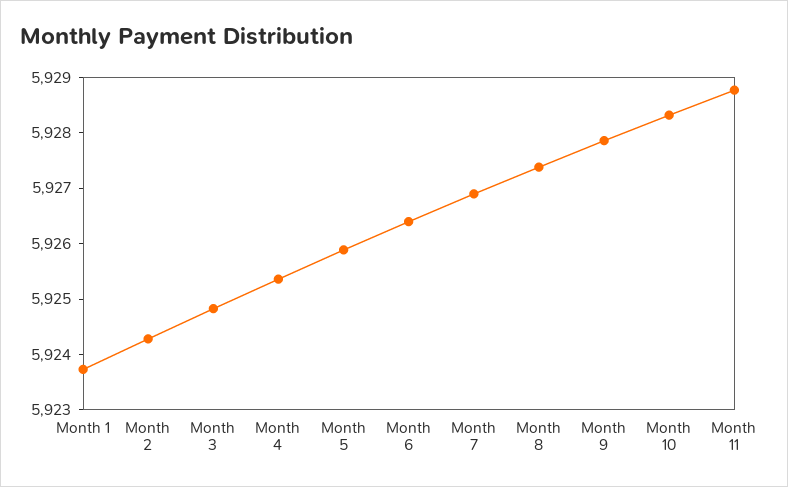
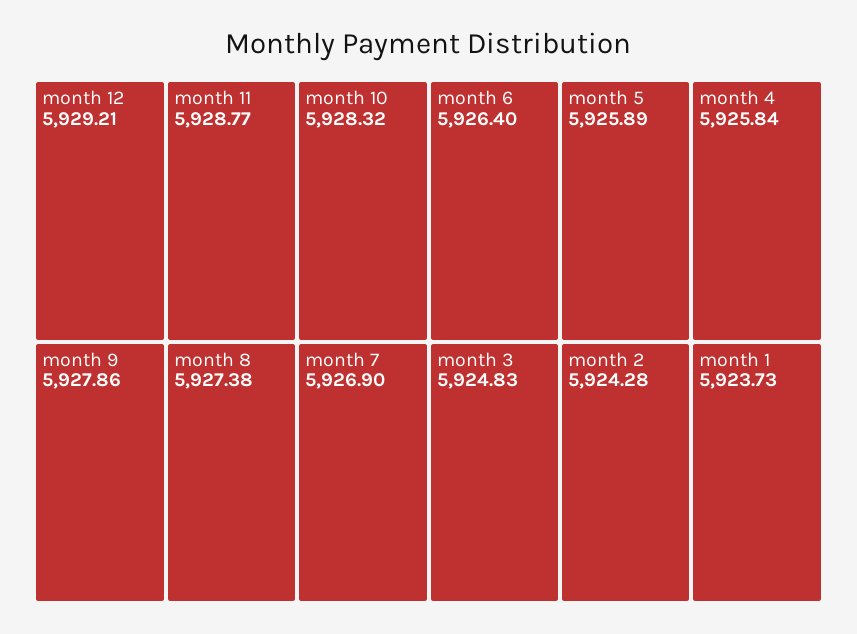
  {
    "Month 1": 5923.73,
    "Month 2": 5924.28,
    "Month 3": 5924.83,
-   "Month 4": 5925.4,
+   "Month 4": 5925.84,
    "Month 5": 5925.89,
    "Month 6": 5926.4,
    "Month 7": 5926.9,
    "Month 8": 5927.38,
    "Month 9": 5927.86,
    "Month 10": 5928.32,
-   "Month 11": 5928.77
+   "Month 11": 5928.77,
+   "month 12": 5929.21
  }

